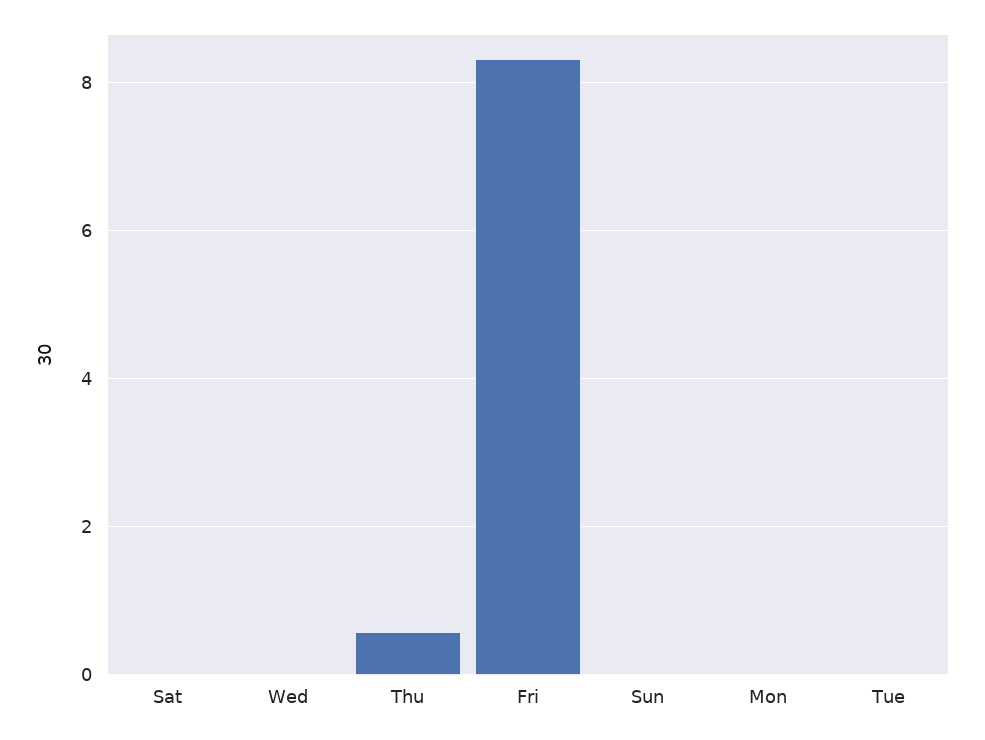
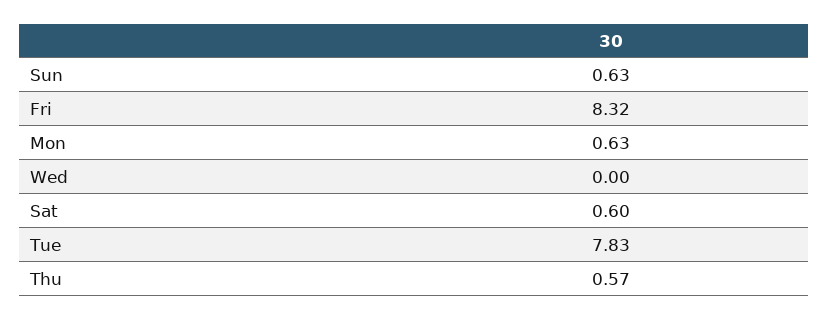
  {
-   "Sat": 0,
+   "Sat": 0.6,
    "Wed": 0,
    "Thu": 0.57,
    "Fri": 8.32,
-   "Sun": 0,
+   "Sun": 0.63,
-   "Mon": 0,
+   "Mon": 0.63,
-   "Tue": 0
+   "Tue": 7.83
  }

